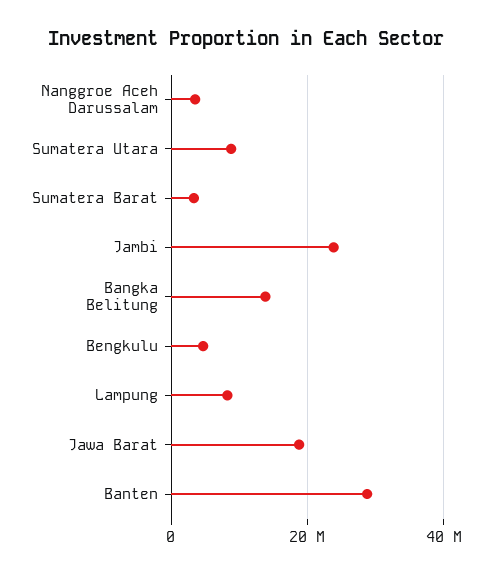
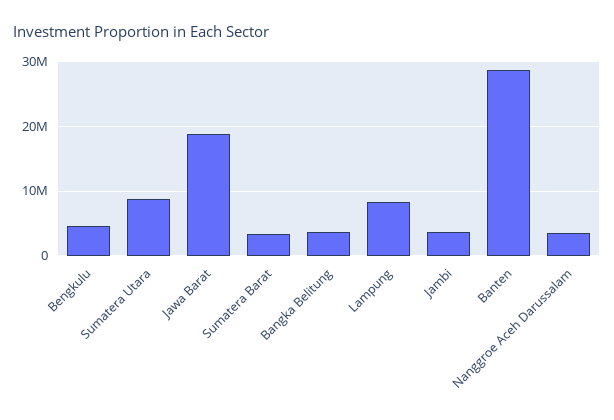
  {
    "Nanggroe Aceh Darussalam": 4000000,
    "Sumatera Utara": 9000000,
    "Sumatera Barat": 3000000,
-   "Jambi": 24000000,
+   "Jambi": 4000000,
-   "Bangka Belitung": 14000000,
+   "Bangka Belitung": 4000000,
    "Bengkulu": 5000000,
    "Lampung": 8000000,
    "Jawa Barat": 19000000,
    "Banten": 29000000
  }

